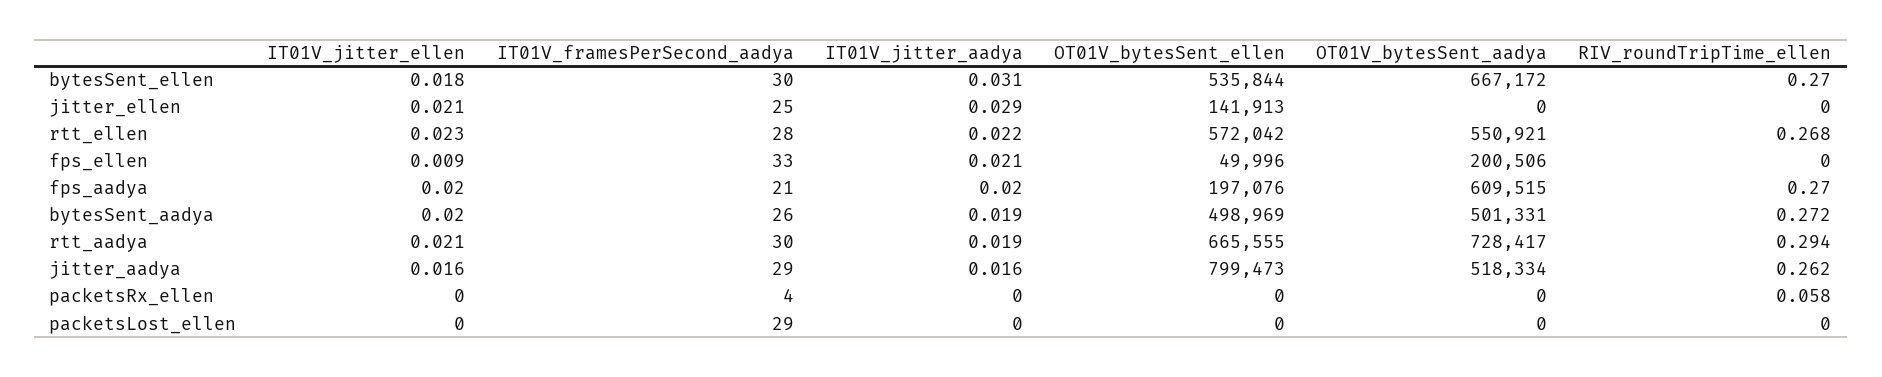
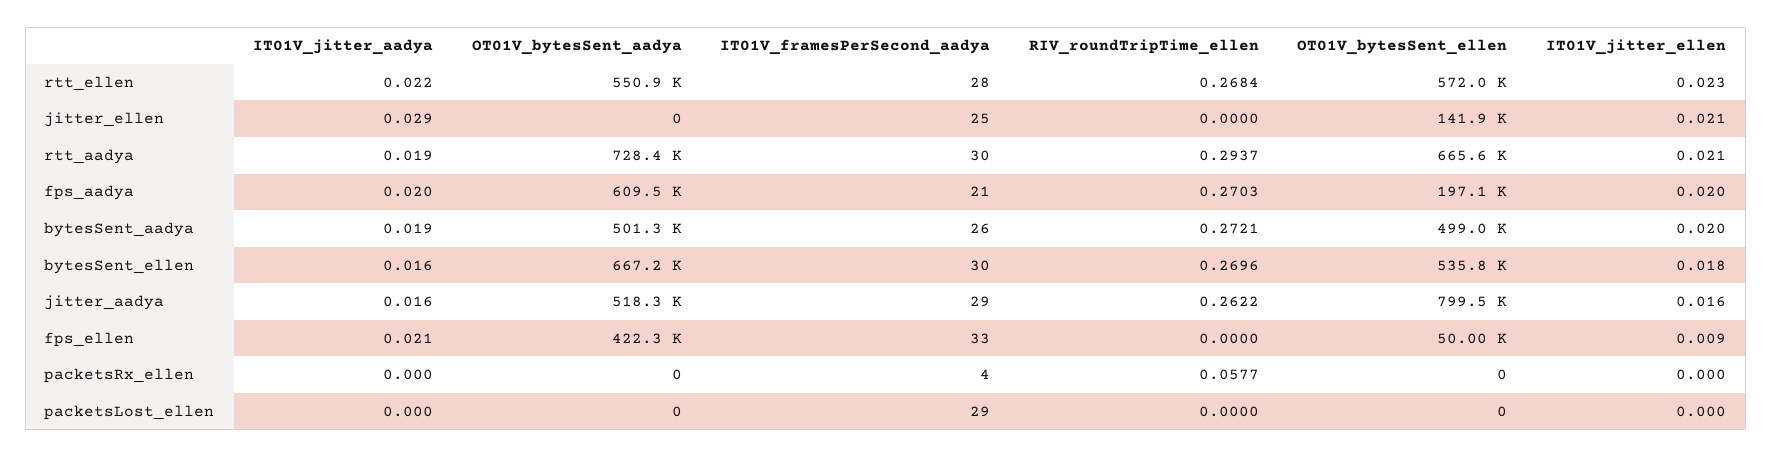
  {
    "IT01V_jitter_ellen": {
      "bytesSent_ellen": 0.018,
      "jitter_ellen": 0.021,
      "rtt_ellen": 0.023,
      "fps_ellen": 0.009,
      "fps_aadya": 0.02,
      "bytesSent_aadya": 0.02,
      "rtt_aadya": 0.021,
      "jitter_aadya": 0.016,
      "packetsRx_ellen": 0,
      "packetsLost_ellen": 0
    },
    "IT01V_framesPerSecond_aadya": {
      "bytesSent_ellen": 30,
      "jitter_ellen": 25,
      "rtt_ellen": 28,
      "fps_ellen": 33,
      "fps_aadya": 21,
      "bytesSent_aadya": 26,
      "rtt_aadya": 30,
      "jitter_aadya": 29,
      "packetsRx_ellen": 4,
      "packetsLost_ellen": 29
    },
    "IT01V_jitter_aadya": {
-     "bytesSent_ellen": 0.031,
+     "bytesSent_ellen": 0.016,
      "jitter_ellen": 0.029,
      "rtt_ellen": 0.022,
      "fps_ellen": 0.021,
      "fps_aadya": 0.02,
      "bytesSent_aadya": 0.019,
      "rtt_aadya": 0.019,
      "jitter_aadya": 0.016,
      "packetsRx_ellen": 0,
      "packetsLost_ellen": 0
    },
    "OT01V_bytesSent_ellen": {
      "bytesSent_ellen": 535844,
      "jitter_ellen": 141913,
      "rtt_ellen": 572042,
      "fps_ellen": 49996,
      "fps_aadya": 197076,
      "bytesSent_aadya": 498969,
      "rtt_aadya": 665555,
      "jitter_aadya": 799473,
      "packetsRx_ellen": 0,
      "packetsLost_ellen": 0
    },
    "OT01V_bytesSent_aadya": {
      "bytesSent_ellen": 667172,
      "jitter_ellen": 0,
      "rtt_ellen": 550921,
-     "fps_ellen": 200506,
+     "fps_ellen": 422300,
      "fps_aadya": 609515,
      "bytesSent_aadya": 501331,
      "rtt_aadya": 728417,
      "jitter_aadya": 518334,
      "packetsRx_ellen": 0,
      "packetsLost_ellen": 0
    },
    "RIV_roundTripTime_ellen": {
      "bytesSent_ellen": 0.2696,
      "jitter_ellen": 0,
      "rtt_ellen": 0.2684,
      "fps_ellen": 0,
      "fps_aadya": 0.2703,
      "bytesSent_aadya": 0.2721,
      "rtt_aadya": 0.2937,
      "jitter_aadya": 0.2622,
      "packetsRx_ellen": 0.0577,
      "packetsLost_ellen": 0
    }
  }

